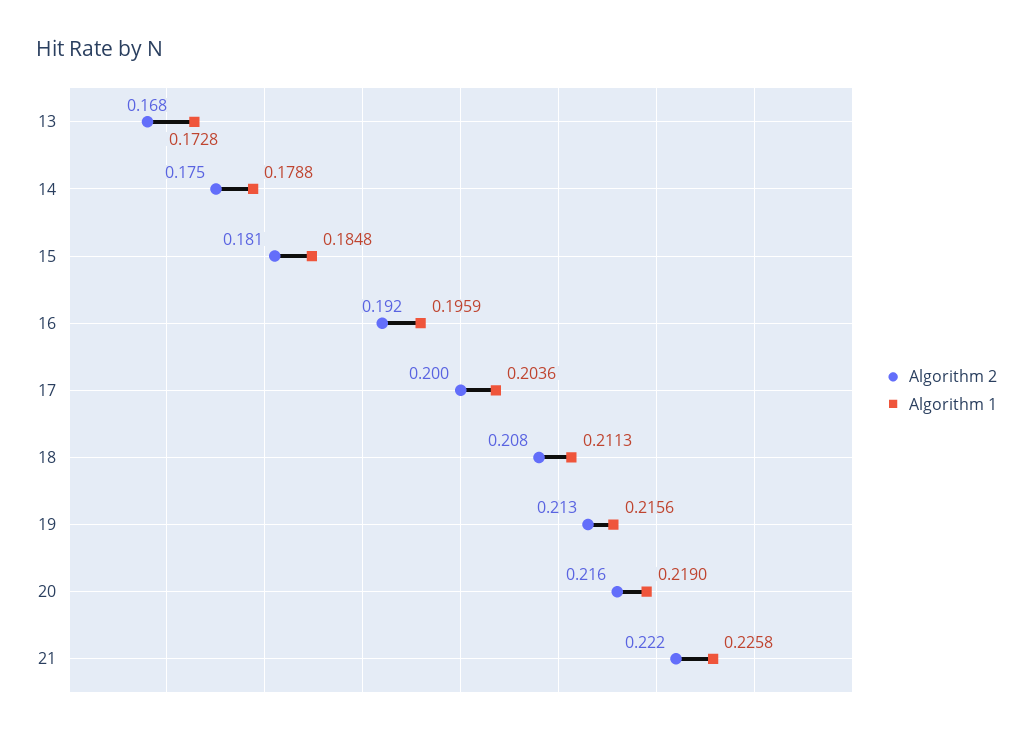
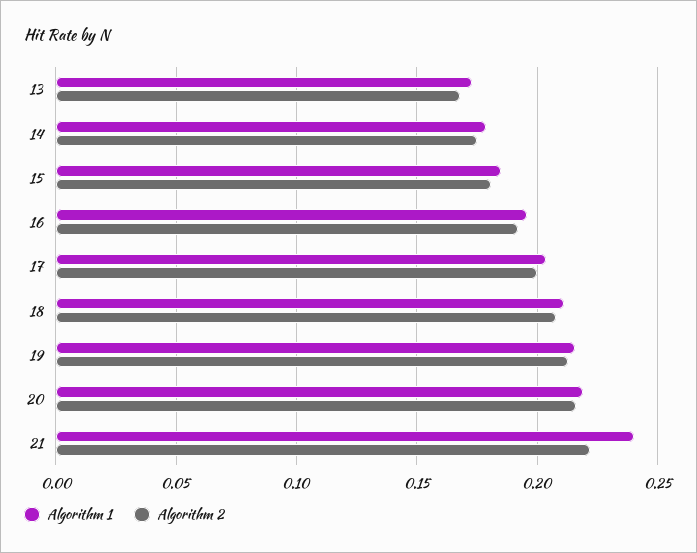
  {
    "Algorithm 2": {
      "13": 0.168,
      "14": 0.175,
      "15": 0.181,
      "16": 0.192,
      "17": 0.2,
      "18": 0.208,
      "19": 0.213,
      "20": 0.216,
      "21": 0.222
    },
    "Algorithm 1": {
      "13": 0.1728,
      "14": 0.1788,
      "15": 0.1848,
      "16": 0.1959,
      "17": 0.2036,
      "18": 0.2113,
      "19": 0.2156,
      "20": 0.219,
-     "21": 0.2258
+     "21": 0.24
    }
  }

